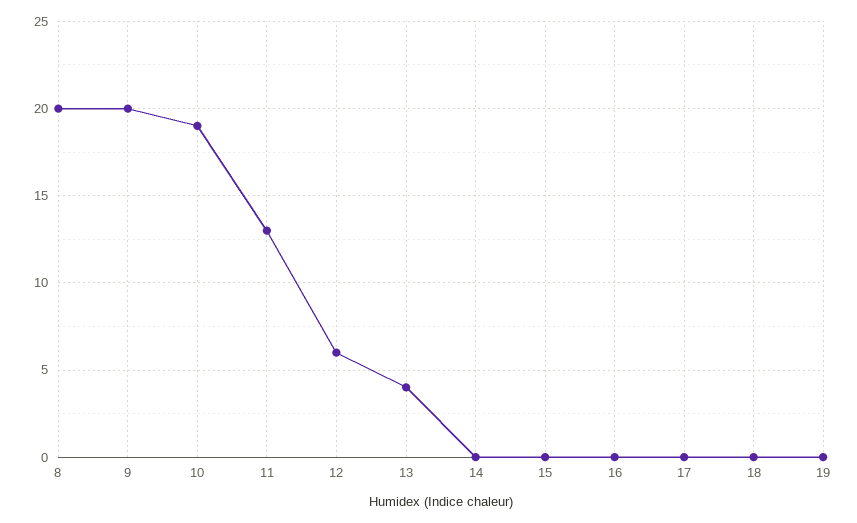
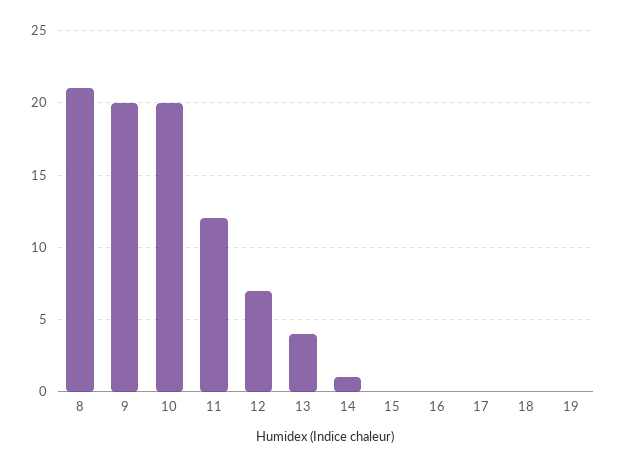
  {
-   "8": 20,
+   "8": 21,
    "9": 20,
-   "10": 19,
+   "10": 20,
-   "11": 13,
+   "11": 12,
-   "12": 6,
+   "12": 7,
    "13": 4,
-   "14": 0,
+   "14": 1,
    "15": 0,
    "16": 0,
    "17": 0,
    "18": 0,
    "19": 0
  }

